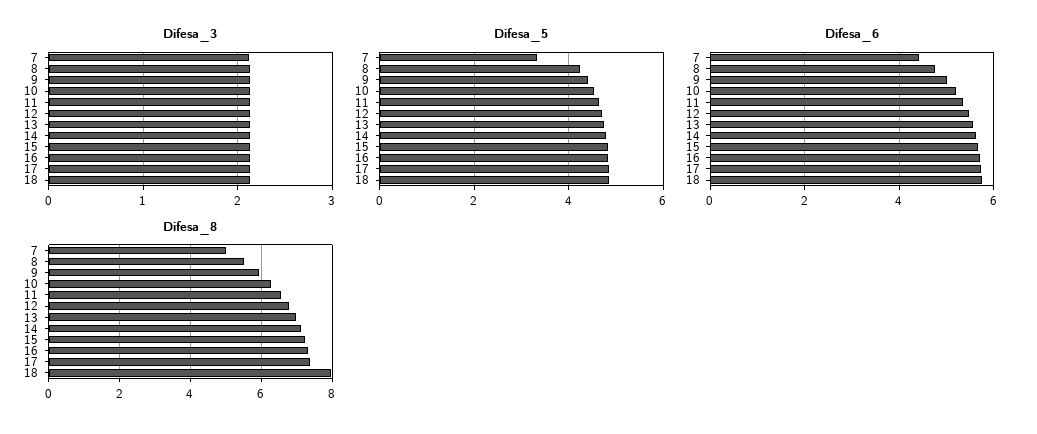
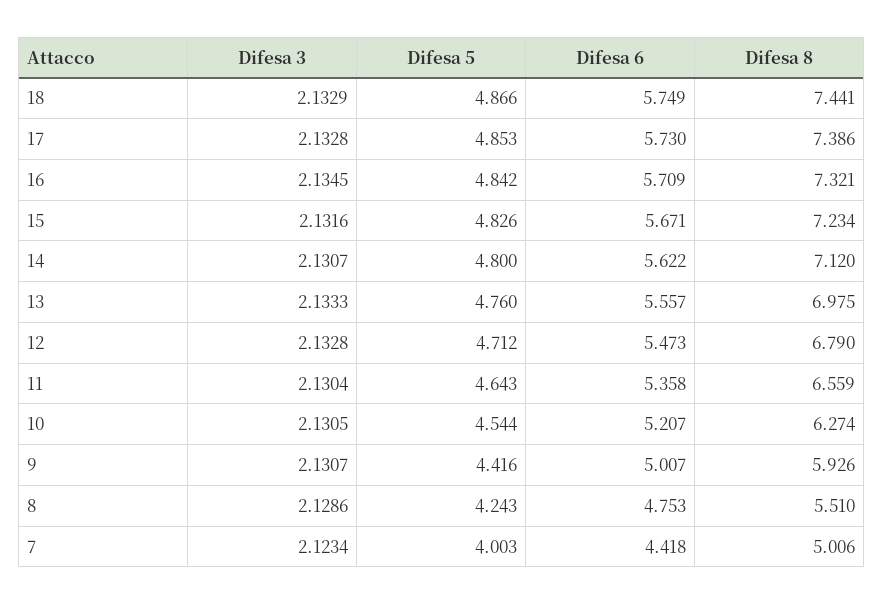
  {
    "Difesa_3": {
      "7": 2.1234,
      "8": 2.1286,
      "9": 2.1307,
      "10": 2.1305,
      "11": 2.1304,
      "12": 2.1328,
      "13": 2.1333,
      "14": 2.1307,
      "15": 2.1316,
      "16": 2.1345,
      "17": 2.1328,
      "18": 2.1329
    },
    "Difesa_5": {
-     "7": 3.4,
+     "7": 4.003,
      "8": 4.243,
      "9": 4.416,
      "10": 4.544,
      "11": 4.643,
      "12": 4.712,
      "13": 4.76,
      "14": 4.8,
      "15": 4.826,
      "16": 4.842,
      "17": 4.853,
      "18": 4.866
    },
    "Difesa_6": {
      "7": 4.418,
      "8": 4.753,
      "9": 5.007,
      "10": 5.207,
      "11": 5.358,
      "12": 5.473,
      "13": 5.557,
      "14": 5.622,
      "15": 5.671,
      "16": 5.709,
      "17": 5.73,
      "18": 5.749
    },
    "Difesa_8": {
      "7": 5.006,
      "8": 5.51,
      "9": 5.926,
      "10": 6.274,
      "11": 6.559,
      "12": 6.79,
      "13": 6.975,
      "14": 7.12,
      "15": 7.234,
      "16": 7.321,
      "17": 7.386,
-     "18": 8
+     "18": 7.441
    }
  }

